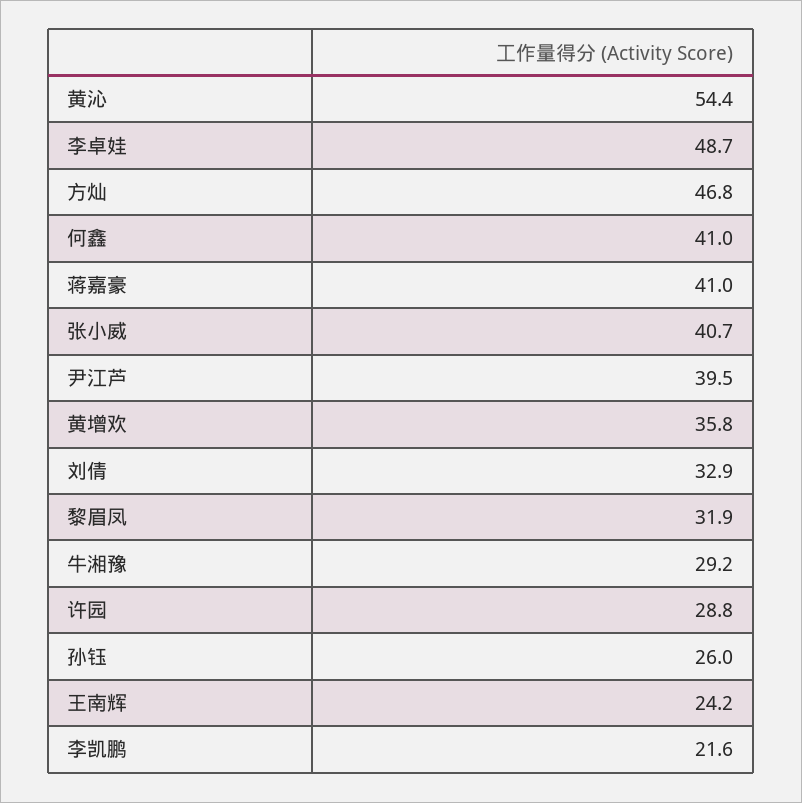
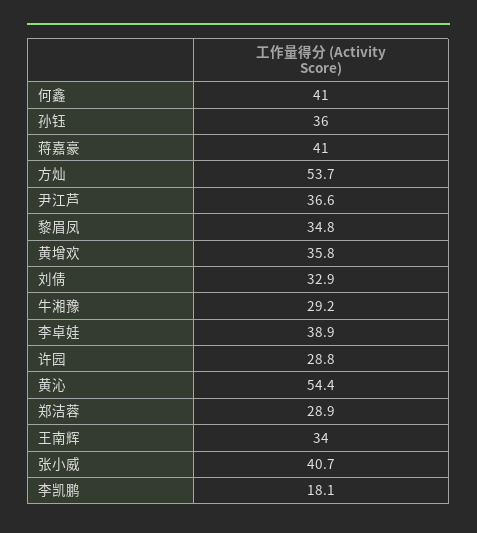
  {
    "黄沁": 54.4,
-   "李卓娃": 48.7,
+   "李卓娃": 38.9,
-   "方灿": 46.8,
+   "方灿": 53.7,
    "何鑫": 41,
    "蒋嘉豪": 41,
    "张小威": 40.7,
-   "尹江芦": 39.5,
+   "尹江芦": 36.6,
    "黄增欢": 35.8,
    "刘倩": 32.9,
-   "黎眉凤": 31.9,
+   "黎眉凤": 34.8,
    "牛湘豫": 29.2,
    "许园": 28.8,
-   "孙钰": 26,
+   "孙钰": 36,
-   "王南辉": 24.2,
+   "王南辉": 34,
-   "李凯鹏": 21.6
+   "李凯鹏": 18.1,
+   "郑洁蓉": 28.9
  }

